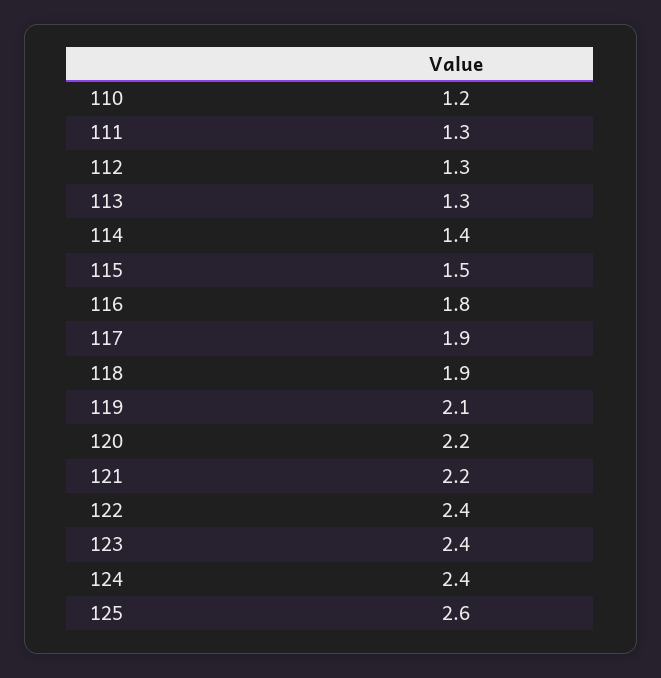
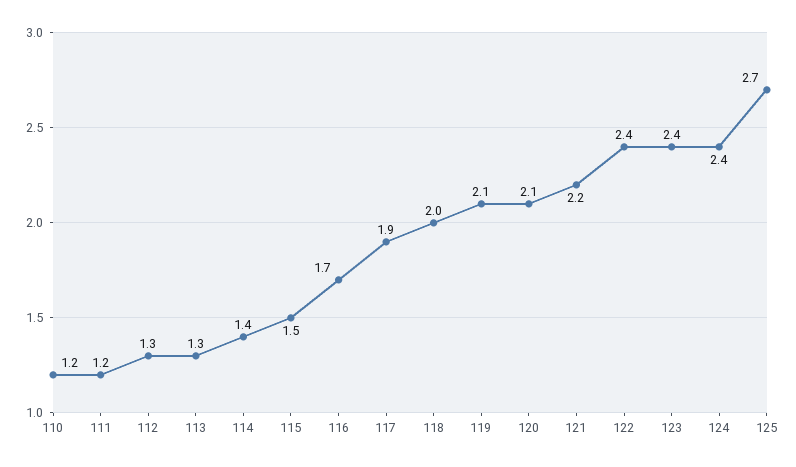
  {
    "110": 1.2,
-   "111": 1.3,
+   "111": 1.2,
    "112": 1.3,
    "113": 1.3,
    "114": 1.4,
    "115": 1.5,
-   "116": 1.8,
+   "116": 1.7,
    "117": 1.9,
-   "118": 1.9,
+   "118": 2,
    "119": 2.1,
-   "120": 2.2,
+   "120": 2.1,
    "121": 2.2,
    "122": 2.4,
    "123": 2.4,
    "124": 2.4,
-   "125": 2.6
+   "125": 2.7
  }

